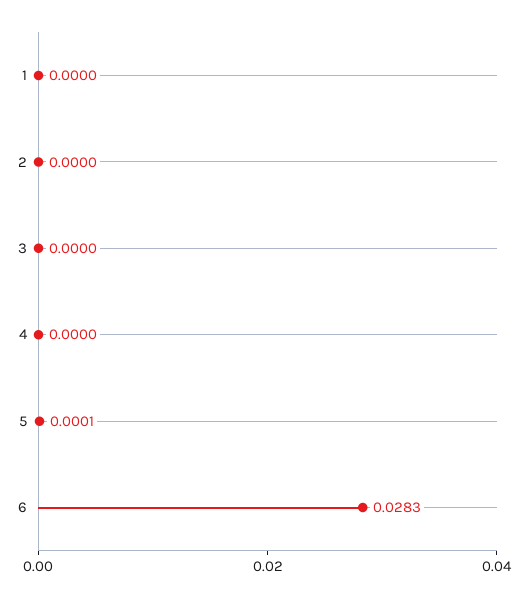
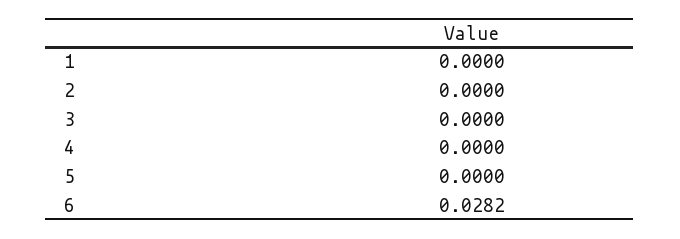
  {
    "1": 0,
    "2": 0,
    "3": 0,
    "4": 0,
-   "5": 0.0001,
+   "5": 0,
-   "6": 0.0283
+   "6": 0.0282
  }

